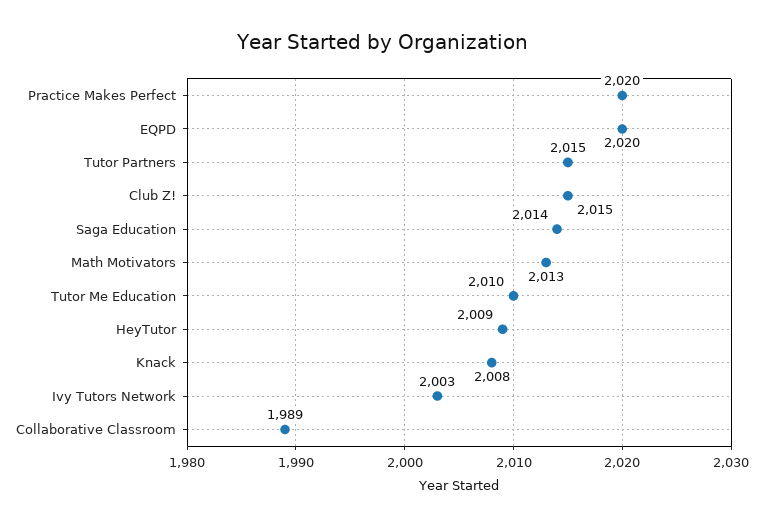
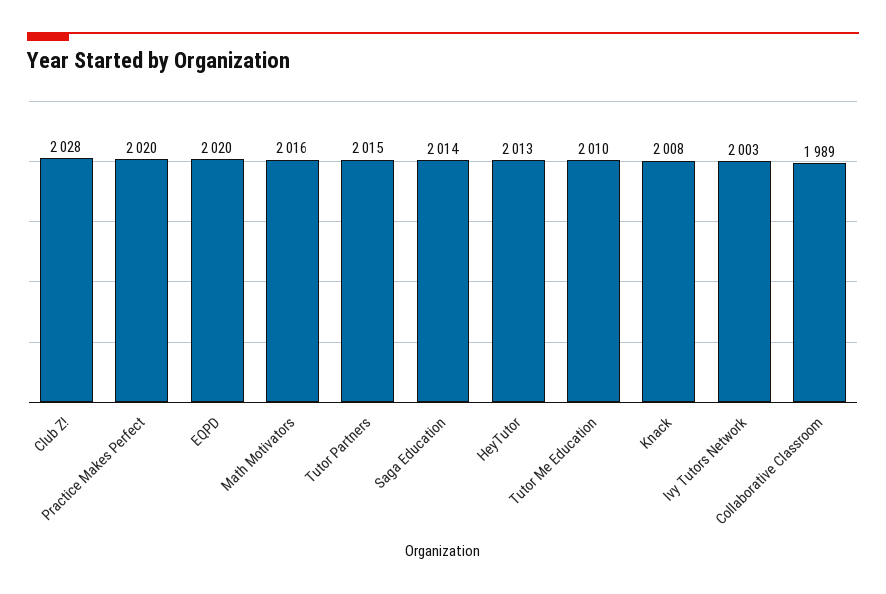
  {
    "Practice Makes Perfect": 2020,
    "EQPD": 2020,
    "Tutor Partners": 2015,
-   "Club Z!": 2015,
+   "Club Z!": 2028,
    "Saga Education": 2014,
-   "Math Motivators": 2013,
+   "Math Motivators": 2016,
    "Tutor Me Education": 2010,
-   "HeyTutor": 2009,
+   "HeyTutor": 2013,
    "Knack": 2008,
    "Ivy Tutors Network": 2003,
    "Collaborative Classroom": 1989
  }

